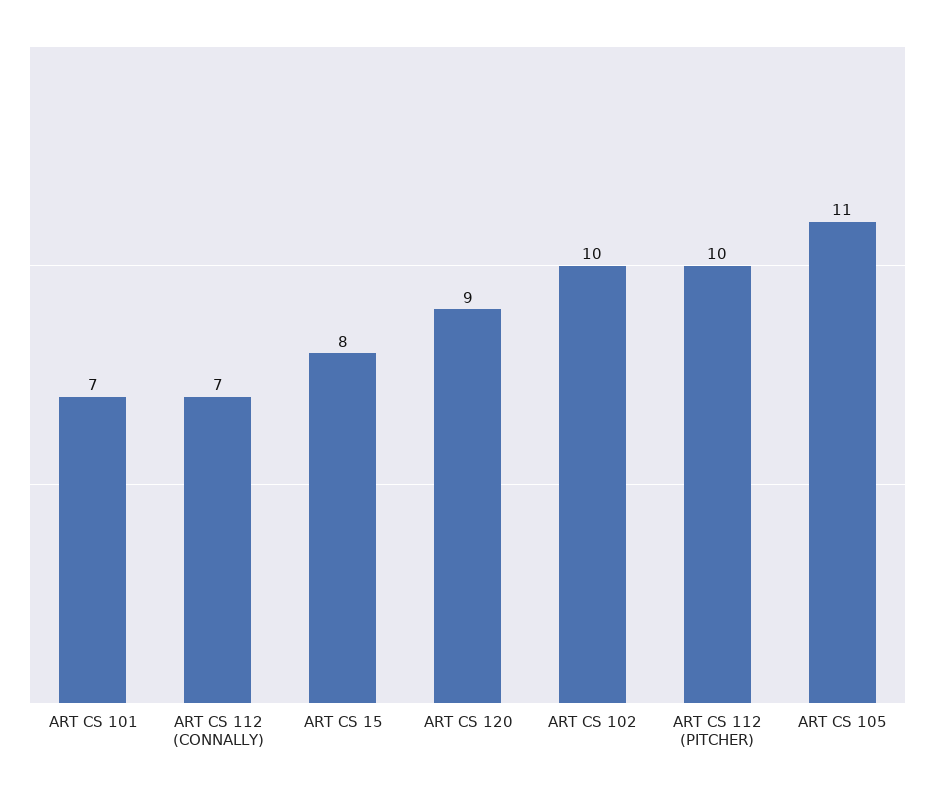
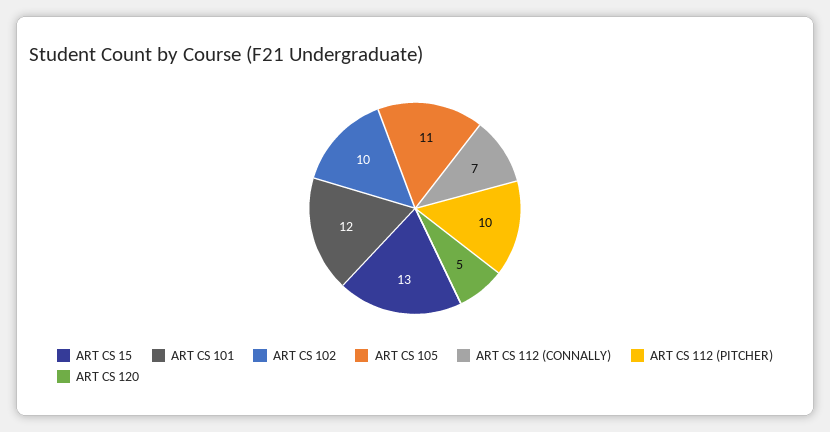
  {
-   "ART CS 101": 7,
+   "ART CS 101": 12,
    "ART CS 112 (CONNALLY)": 7,
-   "ART CS 15": 8,
+   "ART CS 15": 13,
-   "ART CS 120": 9,
+   "ART CS 120": 5,
    "ART CS 102": 10,
    "ART CS 112 (PITCHER)": 10,
    "ART CS 105": 11
  }

